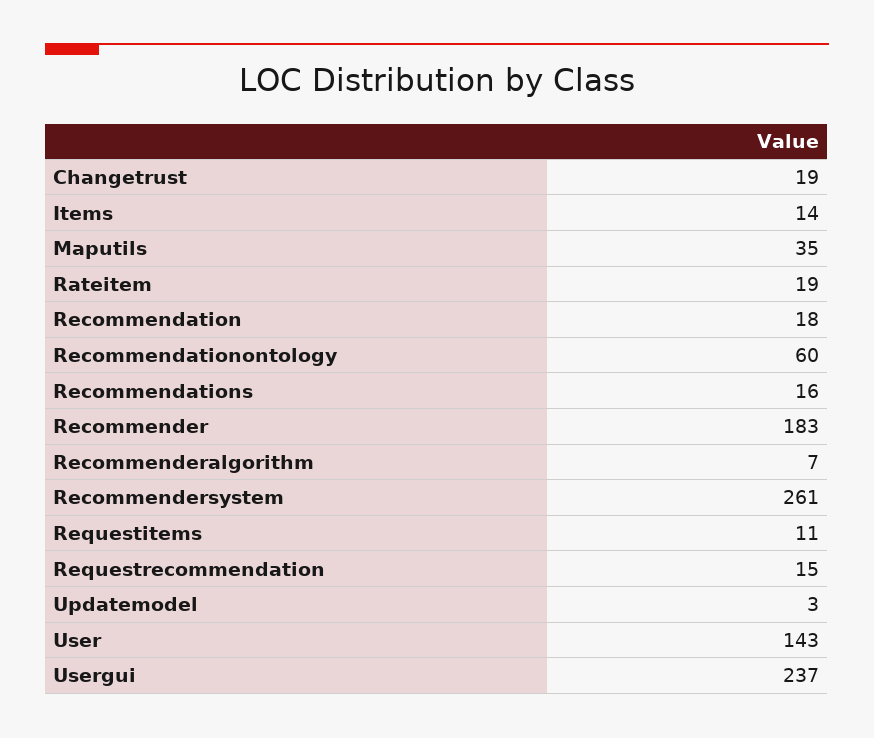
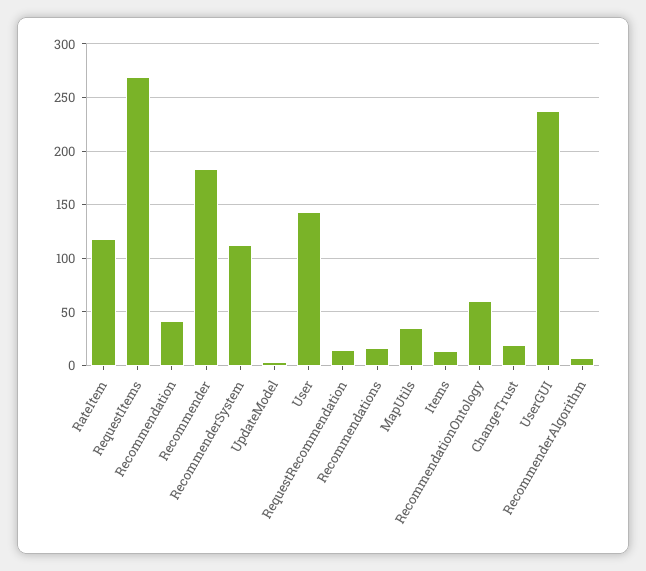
  {
    "Changetrust": 19,
    "Items": 14,
    "Maputils": 35,
-   "Rateitem": 19,
+   "Rateitem": 120,
-   "Recommendation": 18,
+   "Recommendation": 40,
    "Recommendationontology": 60,
    "Recommendations": 16,
    "Recommender": 183,
    "Recommenderalgorithm": 7,
-   "Recommendersystem": 261,
+   "Recommendersystem": 110,
-   "Requestitems": 11,
+   "Requestitems": 270,
    "Requestrecommendation": 15,
    "Updatemodel": 3,
    "User": 143,
    "Usergui": 237
  }

